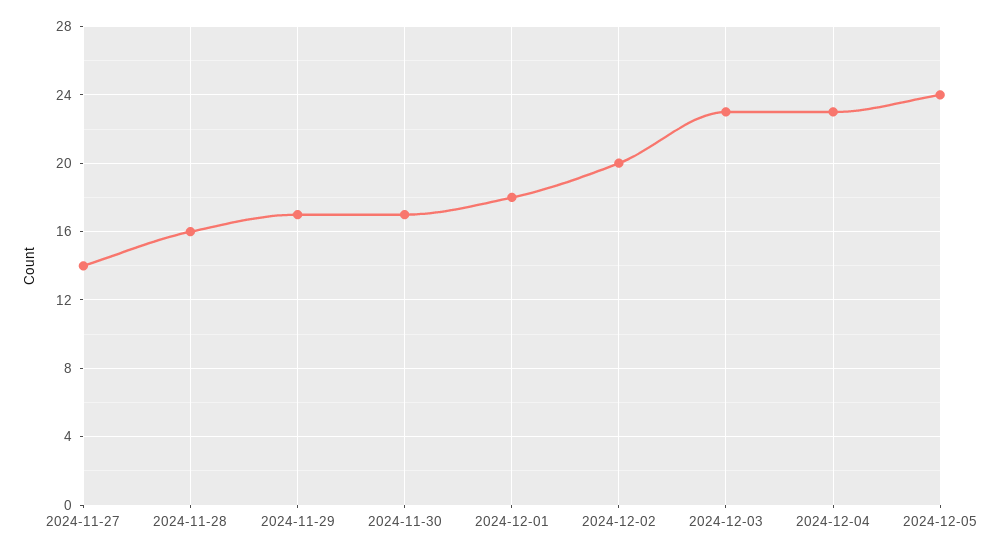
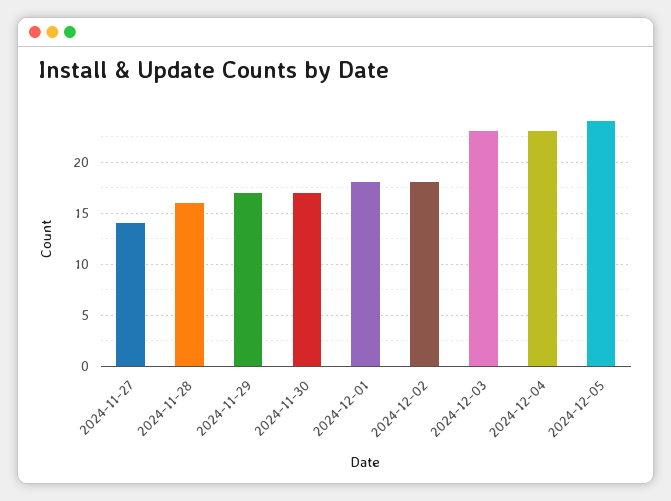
  {
    "2024-11-27": 14,
    "2024-11-28": 16,
    "2024-11-29": 17,
    "2024-11-30": 17,
    "2024-12-01": 18,
-   "2024-12-02": 20,
+   "2024-12-02": 18,
    "2024-12-03": 23,
    "2024-12-04": 23,
    "2024-12-05": 24
  }

